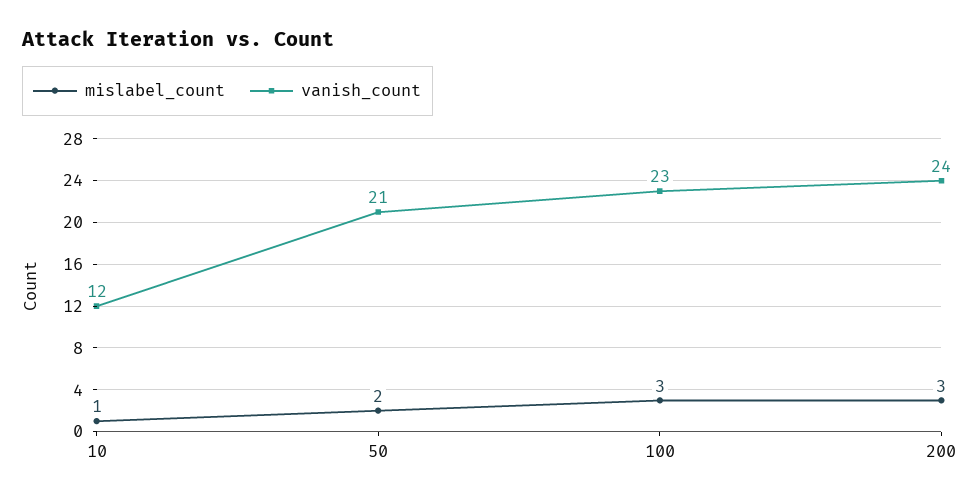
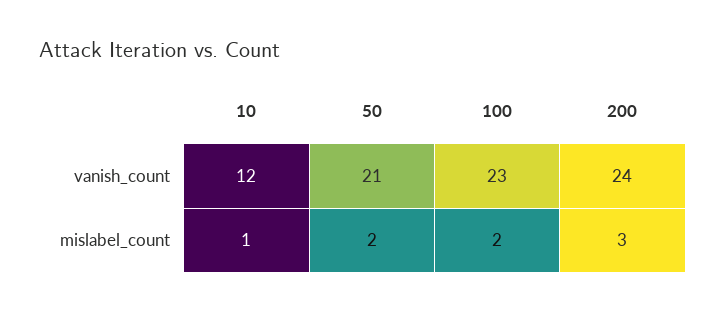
  {
    "mislabel_count": {
      "10": 1,
      "50": 2,
-     "100": 3,
+     "100": 2,
      "200": 3
    },
    "vanish_count": {
      "10": 12,
      "50": 21,
      "100": 23,
      "200": 24
    }
  }

